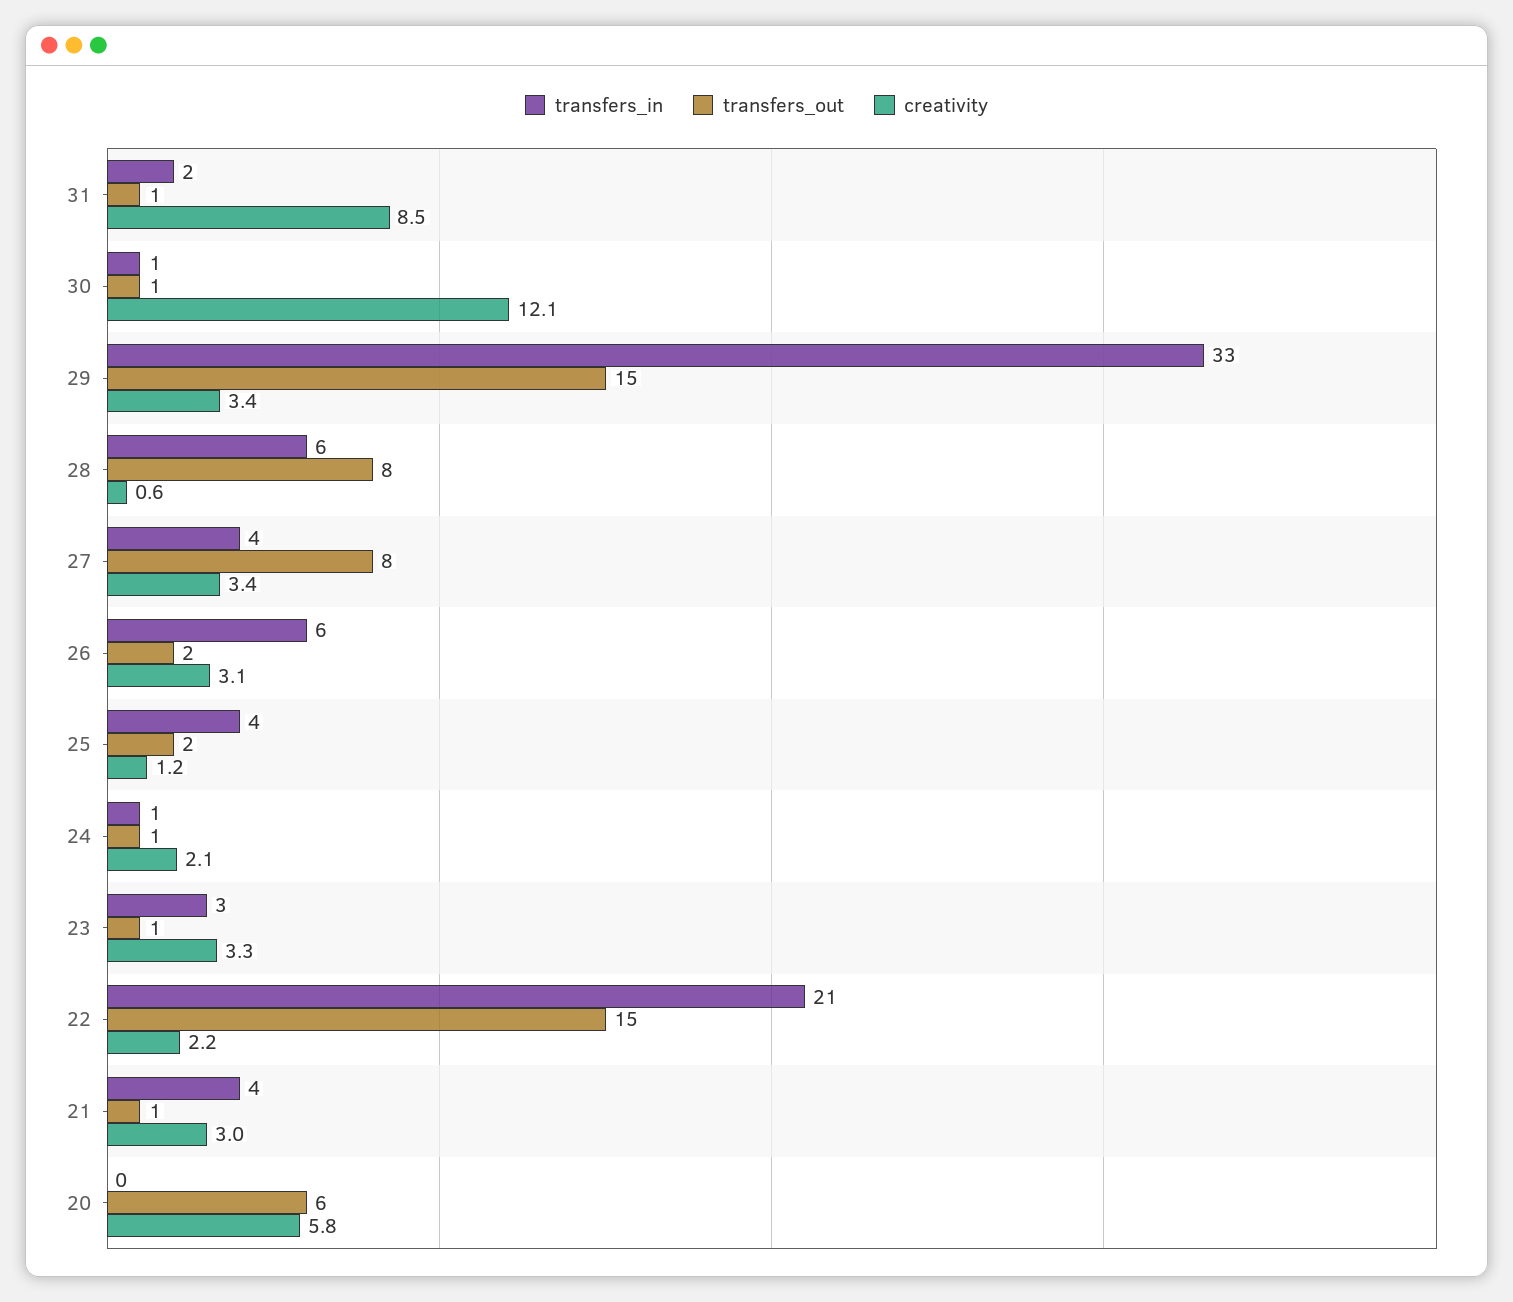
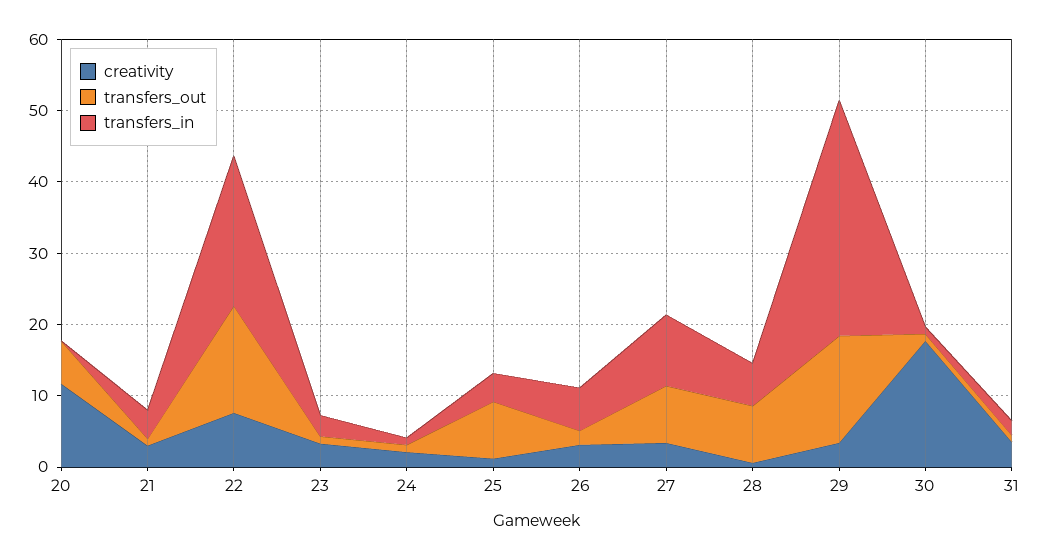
  {
    "transfers_in": {
      "31": 2,
      "30": 1,
      "29": 33,
      "28": 6,
-     "27": 4,
+     "27": 10,
      "26": 6,
      "25": 4,
      "24": 1,
      "23": 3,
      "22": 21,
      "21": 4,
      "20": 0
    },
    "transfers_out": {
      "31": 1,
      "30": 1,
      "29": 15,
      "28": 8,
      "27": 8,
      "26": 2,
-     "25": 2,
+     "25": 8,
      "24": 1,
      "23": 1,
      "22": 15,
      "21": 1,
      "20": 6
    },
    "creativity": {
-     "31": 8.5,
+     "31": 4,
-     "30": 12.1,
+     "30": 18,
      "29": 3.4,
      "28": 0.6,
      "27": 3.4,
      "26": 3.1,
      "25": 1.2,
      "24": 2.1,
      "23": 3.3,
-     "22": 2.2,
+     "22": 8,
      "21": 3,
-     "20": 5.8
+     "20": 12
    }
  }

